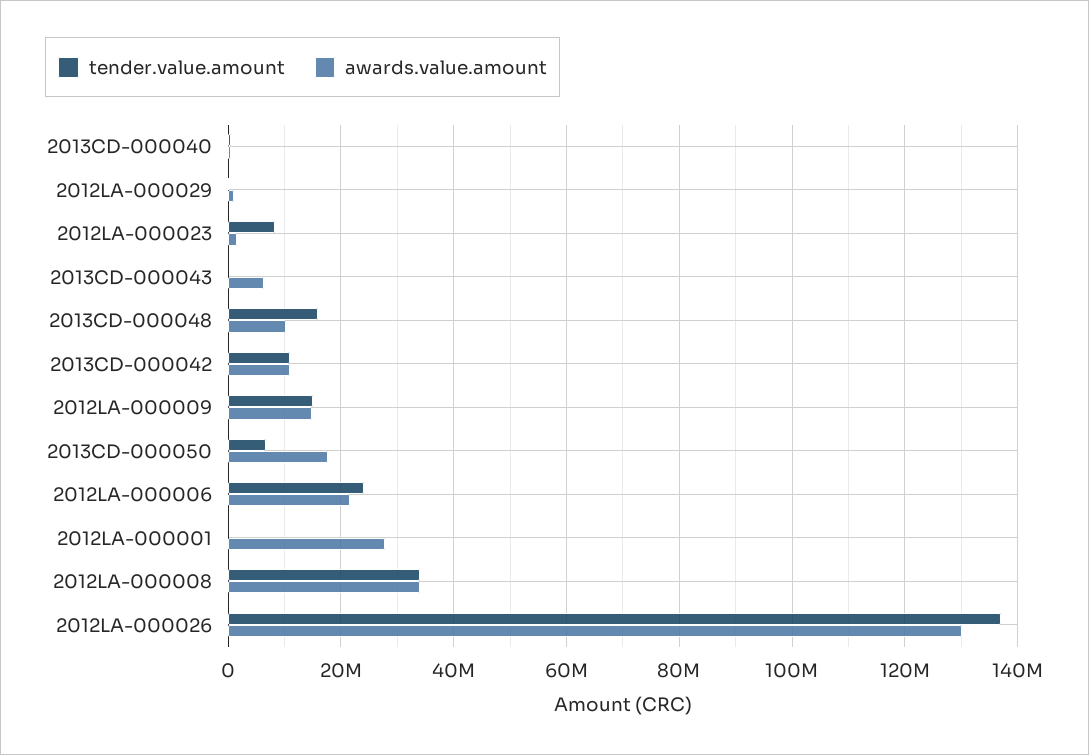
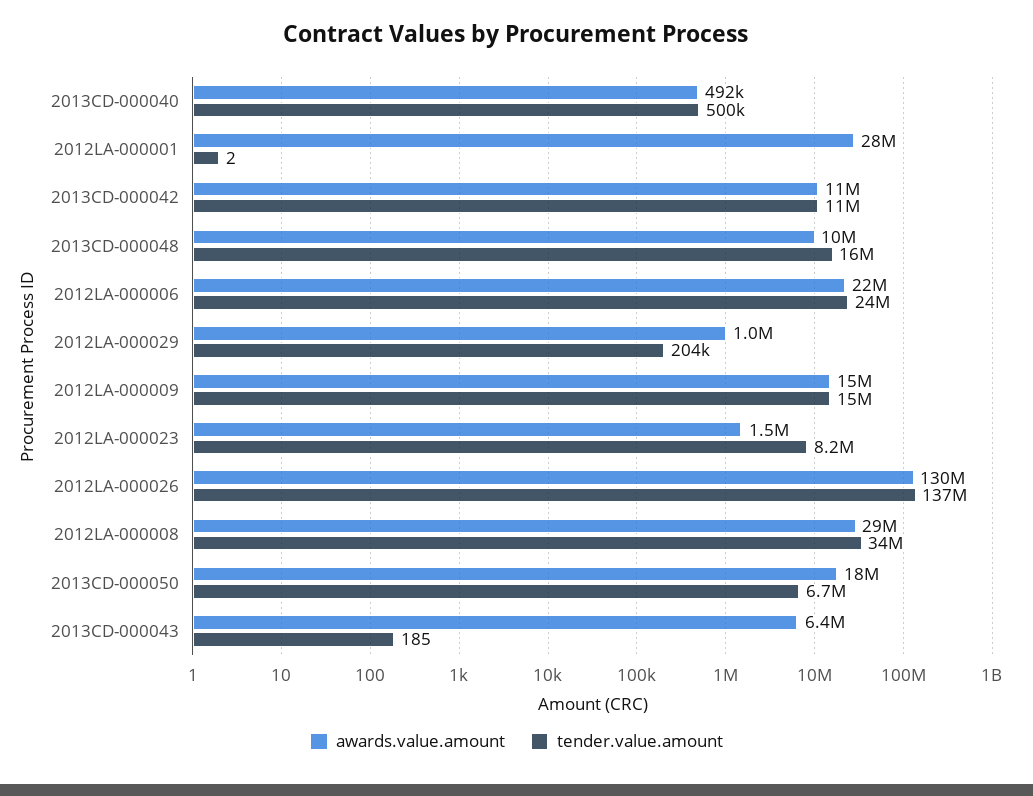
  {
    "tender.value.amount": {
      "2013CD-000040": 500000,
      "2012LA-000029": 204000,
      "2012LA-000023": 8200000,
      "2013CD-000043": 185,
      "2013CD-000048": 16000000,
      "2013CD-000042": 11000000,
      "2012LA-000009": 15000000,
      "2013CD-000050": 6700000,
      "2012LA-000006": 24000000,
      "2012LA-000001": 2,
      "2012LA-000008": 34000000,
      "2012LA-000026": 137000000
    },
    "awards.value.amount": {
      "2013CD-000040": 492000,
      "2012LA-000029": 1000000,
      "2012LA-000023": 1500000,
      "2013CD-000043": 6400000,
      "2013CD-000048": 10000000,
      "2013CD-000042": 11000000,
      "2012LA-000009": 15000000,
      "2013CD-000050": 18000000,
      "2012LA-000006": 22000000,
      "2012LA-000001": 28000000,
-     "2012LA-000008": 34000000,
+     "2012LA-000008": 29000000,
      "2012LA-000026": 130000000
    }
  }

